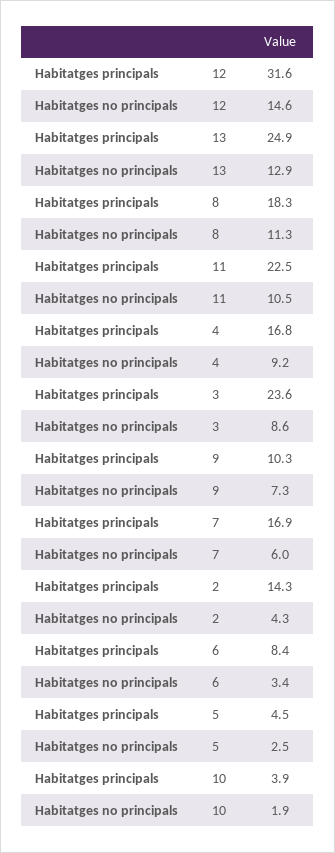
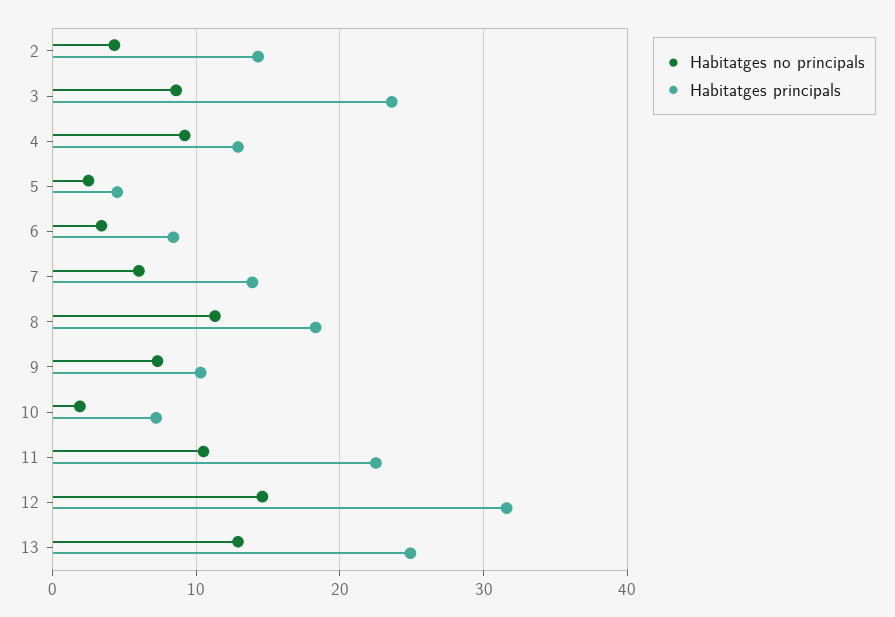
  {
    "Habitatges principals": {
      "12": 31.6,
      "13": 24.9,
      "8": 18.3,
      "11": 22.5,
-     "4": 16.8,
+     "4": 13,
      "3": 23.6,
      "9": 10.3,
-     "7": 16.9,
+     "7": 14,
      "2": 14.3,
      "6": 8.4,
      "5": 4.5,
-     "10": 3.9
+     "10": 7
    },
    "Habitatges no principals": {
      "12": 14.6,
      "13": 12.9,
      "8": 11.3,
      "11": 10.5,
      "4": 9.2,
      "3": 8.6,
      "9": 7.3,
      "7": 6,
      "2": 4.3,
      "6": 3.4,
      "5": 2.5,
      "10": 1.9
    }
  }

